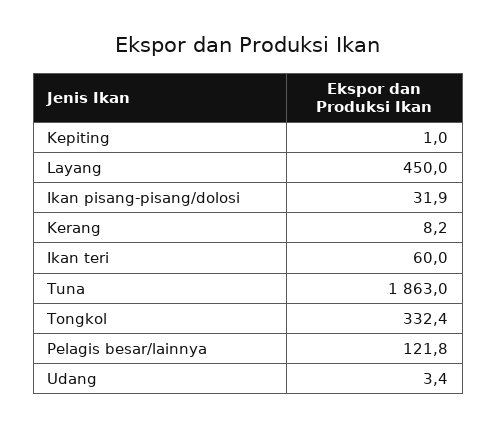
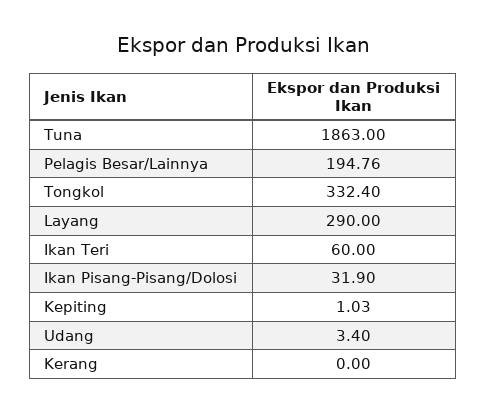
  {
    "Kepiting": 1.03,
-   "Layang": 450,
+   "Layang": 290,
    "Ikan pisang-pisang/dolosi": 31.9,
-   "Kerang": 8.2,
+   "Kerang": 0,
    "Ikan teri": 60,
    "Tuna": 1863,
    "Tongkol": 332.4,
-   "Pelagis besar/lainnya": 121.8,
+   "Pelagis besar/lainnya": 194.76,
    "Udang": 3.4
  }

